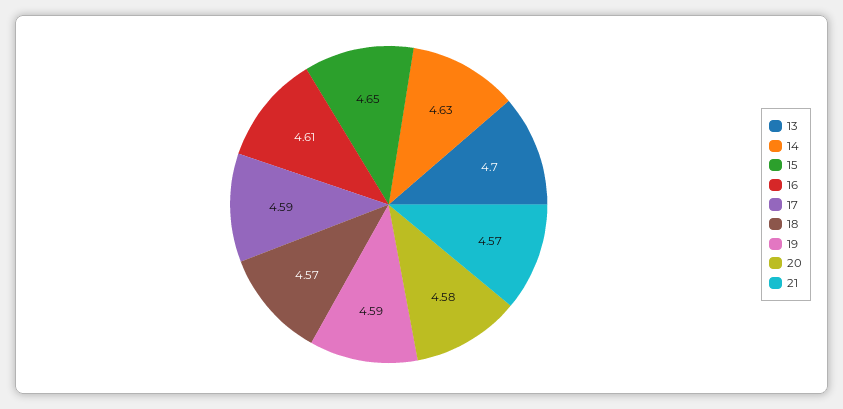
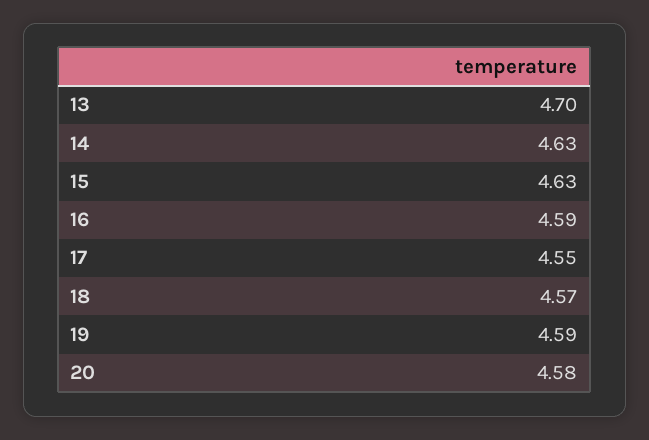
  {
    "13": 4.7,
    "14": 4.63,
-   "15": 4.65,
+   "15": 4.63,
-   "16": 4.61,
+   "16": 4.59,
-   "17": 4.59,
+   "17": 4.55,
    "18": 4.57,
    "19": 4.59,
-   "20": 4.58,
+   "20": 4.58
-   "21": 4.57
  }

